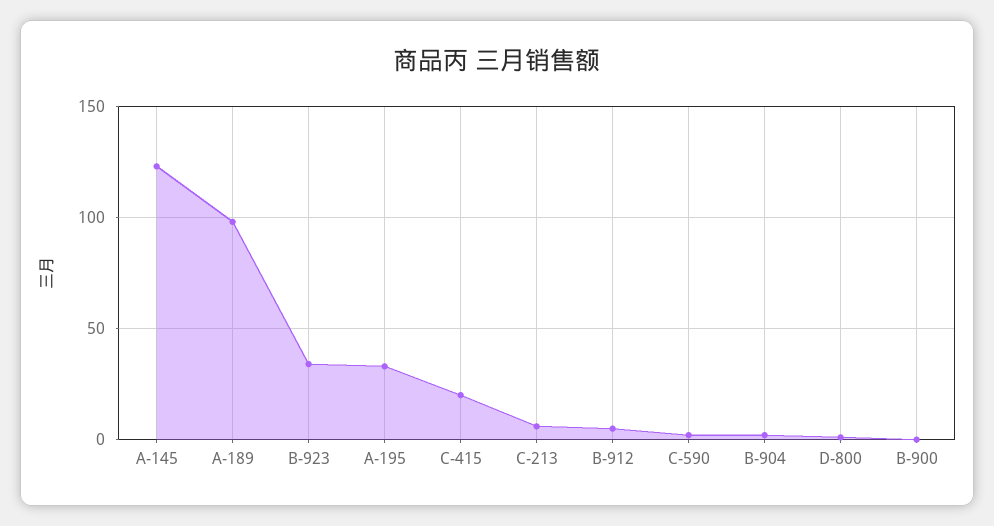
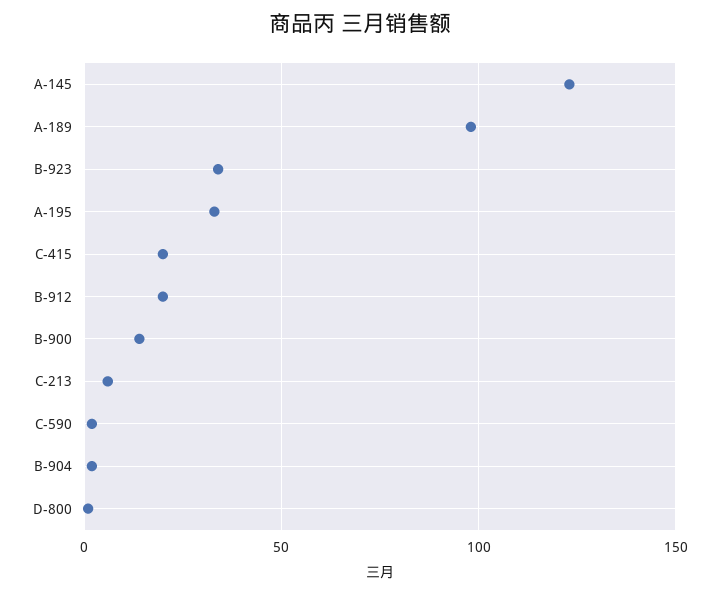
  {
    "A-145": 125,
    "A-189": 100,
    "B-923": 35,
    "A-195": 35,
    "C-415": 20,
    "C-213": 5,
-   "B-912": 5,
+   "B-912": 20,
    "C-590": 0,
    "B-904": 0,
    "D-800": 0,
-   "B-900": 0
+   "B-900": 15
  }

